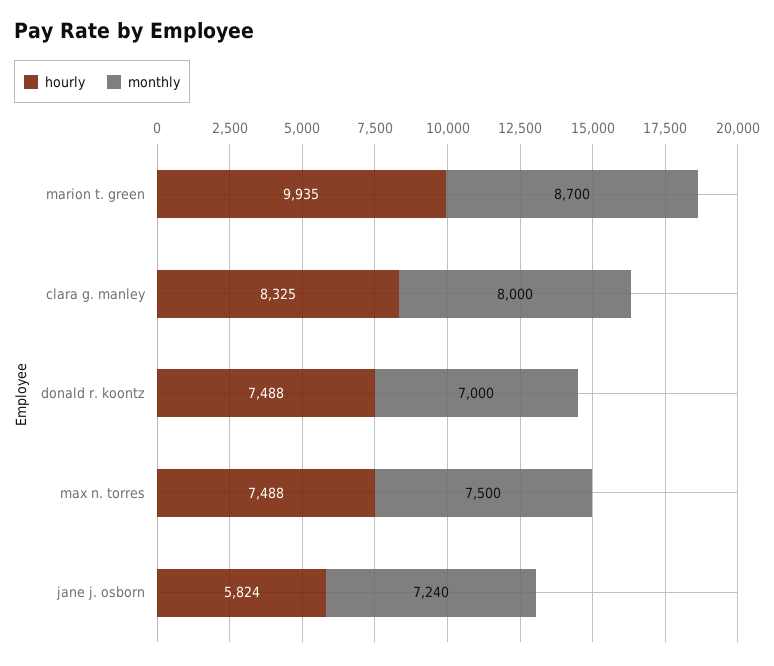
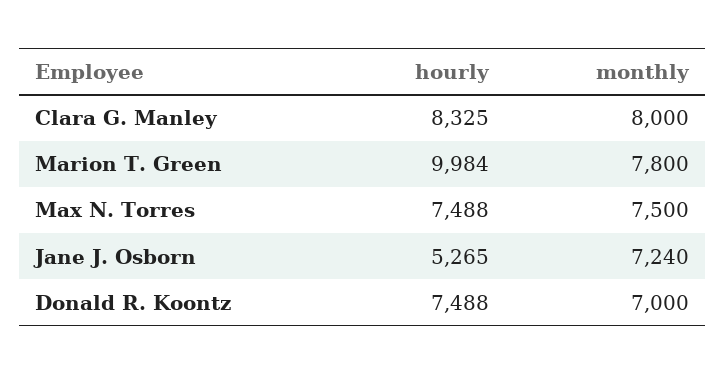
  {
    "hourly": {
-     "marion t. green": 9935,
+     "marion t. green": 9984,
      "clara g. manley": 8325,
      "donald r. koontz": 7488,
      "max n. torres": 7488,
-     "jane j. osborn": 5824
+     "jane j. osborn": 5265
    },
    "monthly": {
-     "marion t. green": 8700,
+     "marion t. green": 7800,
      "clara g. manley": 8000,
      "donald r. koontz": 7000,
      "max n. torres": 7500,
      "jane j. osborn": 7240
    }
  }

